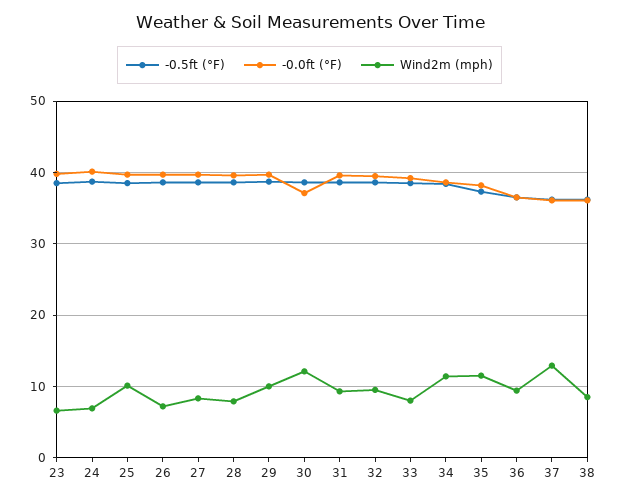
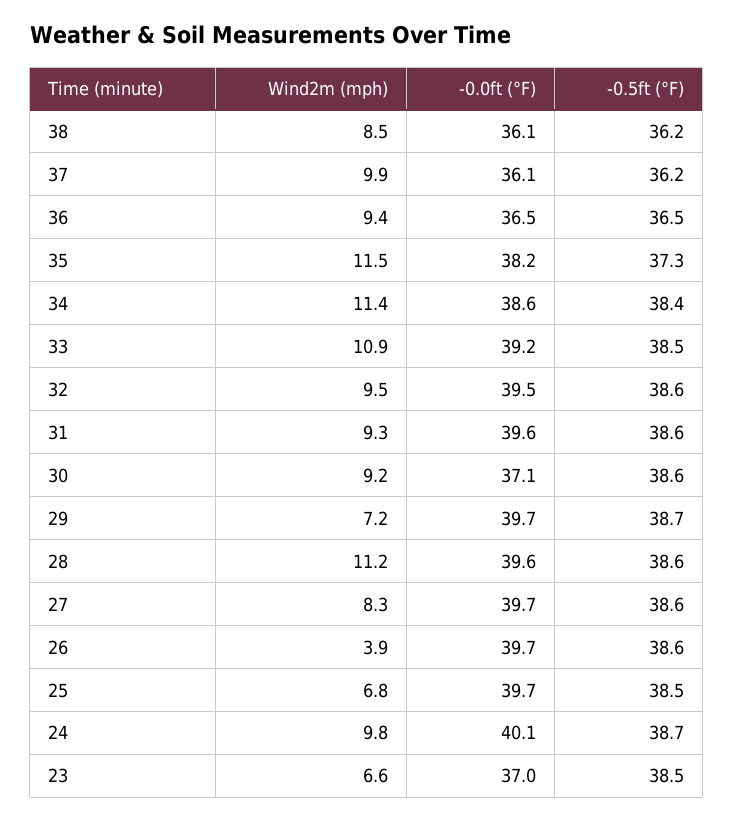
  {
    "-0.5ft (°F)": {
      "23": 38.5,
      "24": 38.7,
      "25": 38.5,
      "26": 38.6,
      "27": 38.6,
      "28": 38.6,
      "29": 38.7,
      "30": 38.6,
      "31": 38.6,
      "32": 38.6,
      "33": 38.5,
      "34": 38.4,
      "35": 37.3,
      "36": 36.5,
      "37": 36.2,
      "38": 36.2
    },
    "-0.0ft (°F)": {
-     "23": 40,
+     "23": 37,
      "24": 40.1,
      "25": 39.7,
      "26": 39.7,
      "27": 39.7,
      "28": 39.6,
      "29": 39.7,
      "30": 37.1,
      "31": 39.6,
      "32": 39.5,
      "33": 39.2,
      "34": 38.6,
      "35": 38.2,
      "36": 36.5,
      "37": 36.1,
      "38": 36.1
    },
    "Wind2m (mph)": {
      "23": 6.6,
-     "24": 7,
+     "24": 9.8,
-     "25": 10,
+     "25": 6.8,
-     "26": 7,
+     "26": 3.9,
      "27": 8.3,
-     "28": 8,
+     "28": 11.2,
-     "29": 10,
+     "29": 7.2,
-     "30": 12,
+     "30": 9.2,
      "31": 9.3,
      "32": 9.5,
-     "33": 8,
+     "33": 10.9,
      "34": 11.4,
      "35": 11.5,
      "36": 9.4,
-     "37": 13,
+     "37": 9.9,
      "38": 8.5
    }
  }

